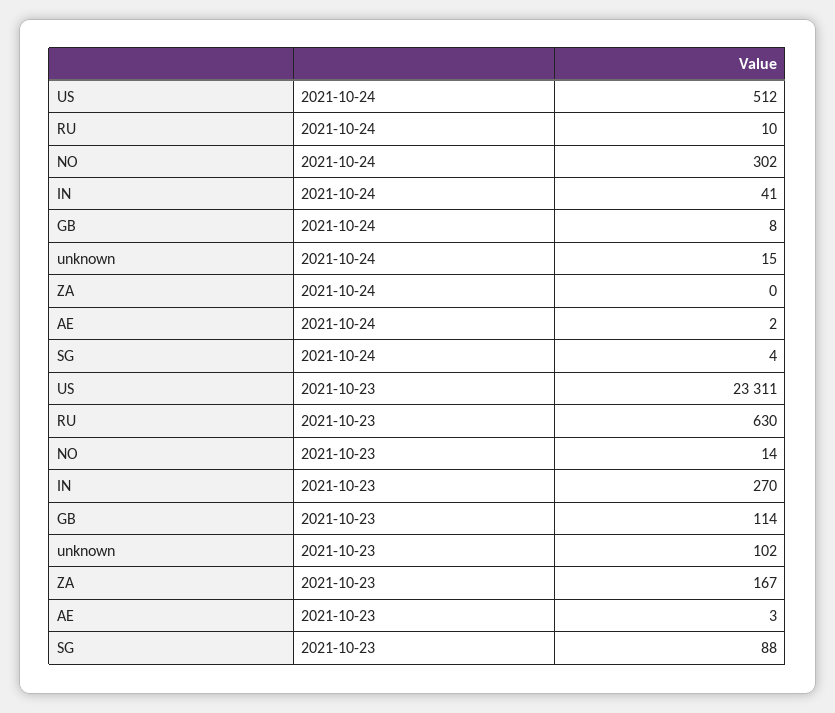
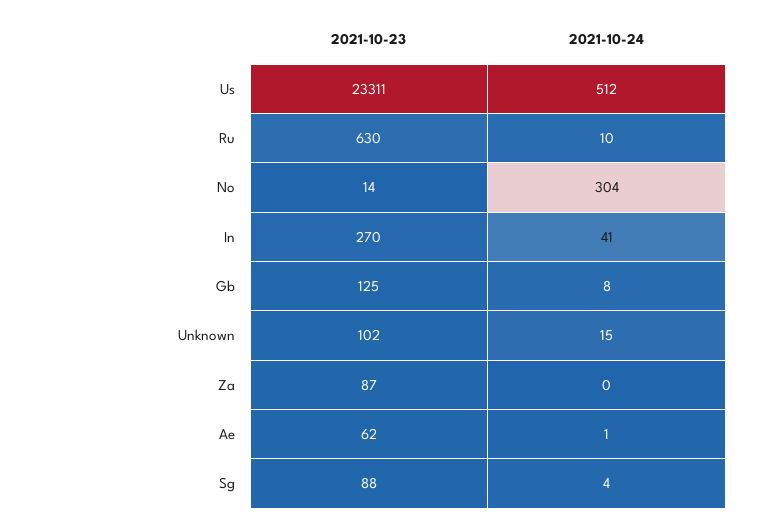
  {
    "US": {
      "2021-10-24": 512,
      "2021-10-23": 23311
    },
    "RU": {
      "2021-10-24": 10,
      "2021-10-23": 630
    },
    "NO": {
-     "2021-10-24": 302,
+     "2021-10-24": 304,
      "2021-10-23": 14
    },
    "IN": {
      "2021-10-24": 41,
      "2021-10-23": 270
    },
    "GB": {
      "2021-10-24": 8,
-     "2021-10-23": 114
+     "2021-10-23": 125
    },
    "unknown": {
      "2021-10-24": 15,
      "2021-10-23": 102
    },
    "ZA": {
      "2021-10-24": 0,
-     "2021-10-23": 167
+     "2021-10-23": 87
    },
    "AE": {
-     "2021-10-24": 2,
+     "2021-10-24": 1,
-     "2021-10-23": 3
+     "2021-10-23": 62
    },
    "SG": {
      "2021-10-24": 4,
      "2021-10-23": 88
    }
  }

